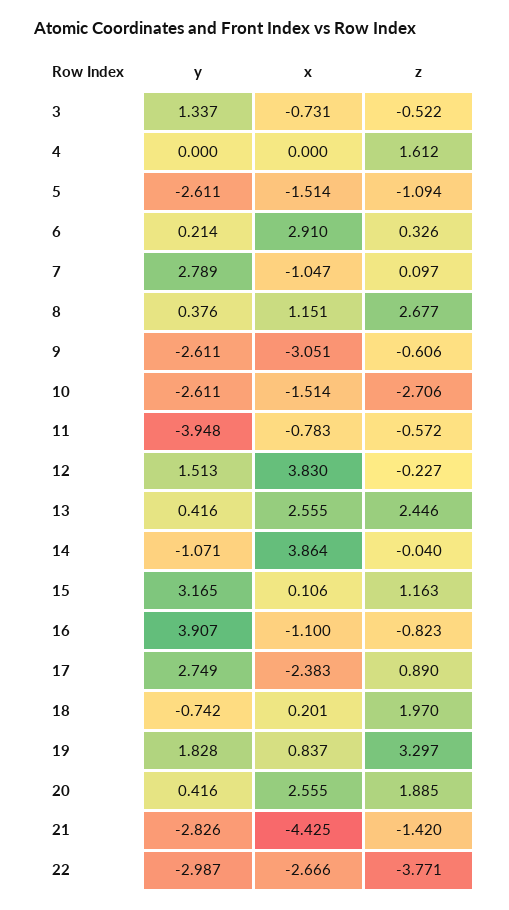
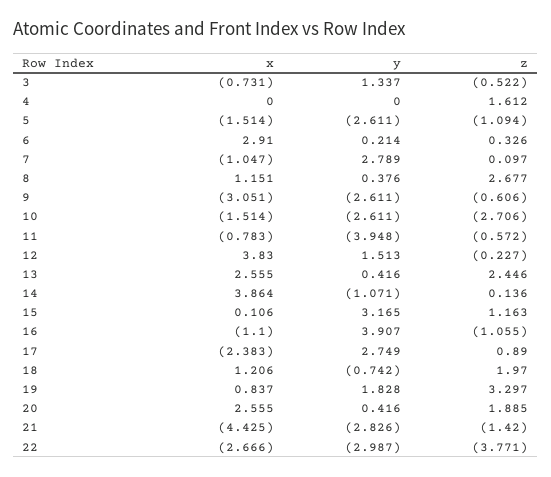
  {
    "y": {
      "3": 1.337,
      "4": 0,
      "5": -2.611,
      "6": 0.214,
      "7": 2.789,
      "8": 0.376,
      "9": -2.611,
      "10": -2.611,
      "11": -3.948,
      "12": 1.513,
      "13": 0.416,
      "14": -1.071,
      "15": 3.165,
      "16": 3.907,
      "17": 2.749,
      "18": -0.742,
      "19": 1.828,
      "20": 0.416,
      "21": -2.826,
      "22": -2.987
    },
    "x": {
      "3": -0.731,
      "4": 0,
      "5": -1.514,
      "6": 2.91,
      "7": -1.047,
      "8": 1.151,
      "9": -3.051,
      "10": -1.514,
      "11": -0.783,
      "12": 3.83,
      "13": 2.555,
      "14": 3.864,
      "15": 0.106,
      "16": -1.1,
      "17": -2.383,
-     "18": 0.201,
+     "18": 1.206,
      "19": 0.837,
      "20": 2.555,
      "21": -4.425,
      "22": -2.666
    },
    "z": {
      "3": -0.522,
      "4": 1.612,
      "5": -1.094,
      "6": 0.326,
      "7": 0.097,
      "8": 2.677,
      "9": -0.606,
      "10": -2.706,
      "11": -0.572,
      "12": -0.227,
      "13": 2.446,
-     "14": -0.04,
+     "14": 0.136,
      "15": 1.163,
-     "16": -0.823,
+     "16": -1.055,
      "17": 0.89,
      "18": 1.97,
      "19": 3.297,
      "20": 1.885,
      "21": -1.42,
      "22": -3.771
    }
  }

